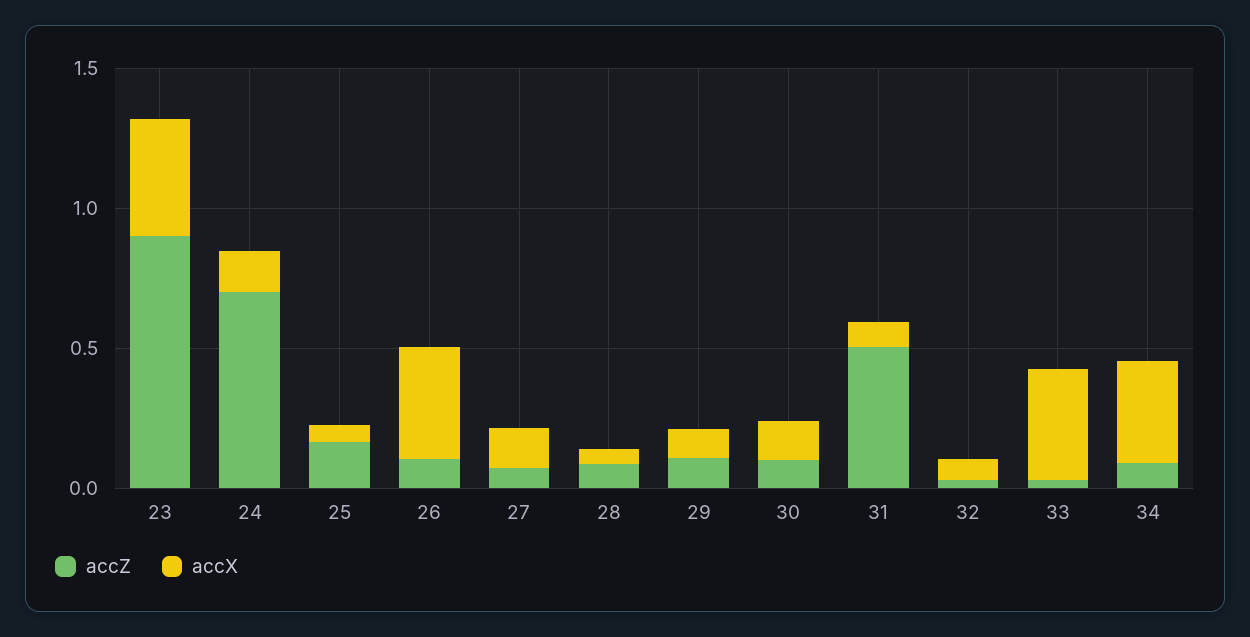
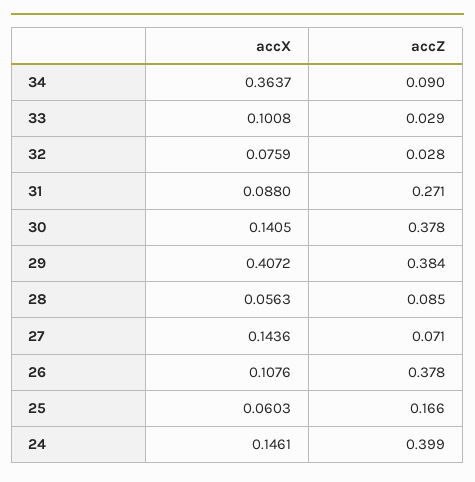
  {
    "accZ": {
-     "23": 0.9,
-     "24": 0.7,
+     "24": 0.399,
      "25": 0.166,
-     "26": 0.1,
+     "26": 0.378,
      "27": 0.071,
      "28": 0.085,
-     "29": 0.1,
+     "29": 0.384,
-     "30": 0.1,
+     "30": 0.378,
-     "31": 0.5,
+     "31": 0.271,
      "32": 0.028,
      "33": 0.029,
      "34": 0.09
    },
    "accX": {
-     "23": 0.4,
      "24": 0.1461,
      "25": 0.0603,
-     "26": 0.4,
+     "26": 0.1076,
      "27": 0.1436,
      "28": 0.0563,
-     "29": 0.1,
+     "29": 0.4072,
      "30": 0.1405,
      "31": 0.088,
      "32": 0.0759,
-     "33": 0.4,
+     "33": 0.1008,
      "34": 0.3637
    }
  }

